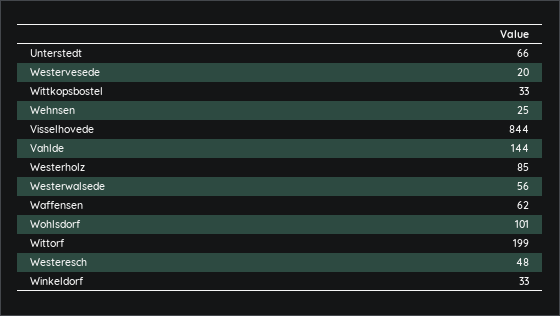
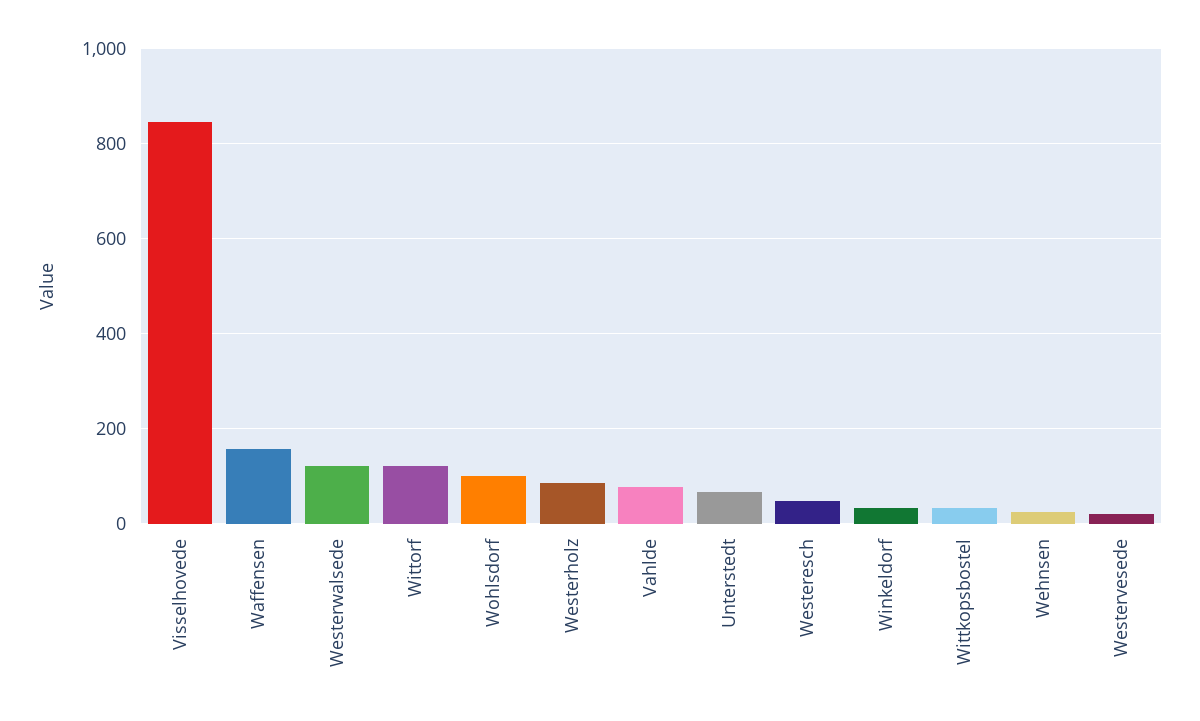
  {
    "Unterstedt": 66,
    "Westervesede": 20,
    "Wittkopsbostel": 33,
    "Wehnsen": 25,
    "Visselhovede": 844,
-   "Vahlde": 144,
+   "Vahlde": 80,
    "Westerholz": 85,
-   "Westerwalsede": 56,
+   "Westerwalsede": 120,
-   "Waffensen": 62,
+   "Waffensen": 160,
    "Wohlsdorf": 101,
-   "Wittorf": 199,
+   "Wittorf": 120,
    "Westeresch": 48,
    "Winkeldorf": 33
  }

